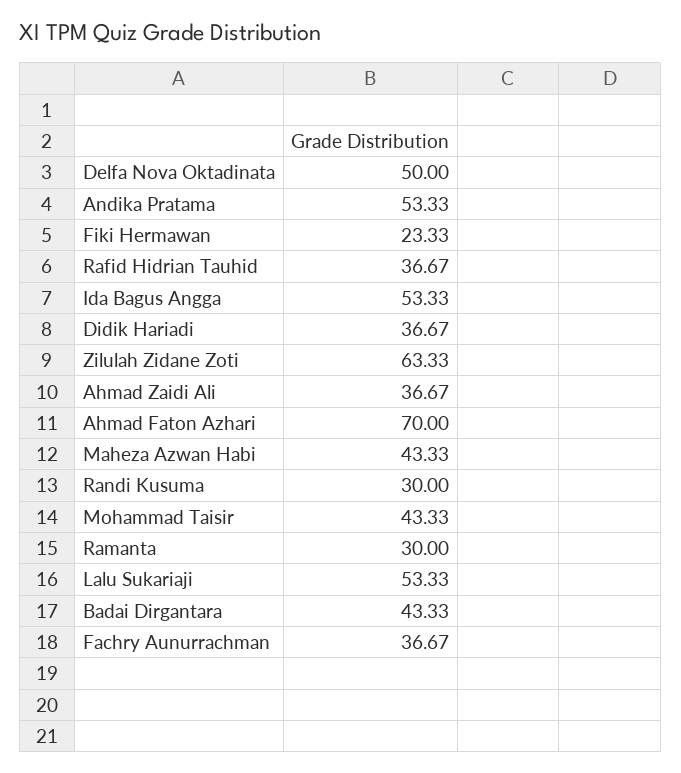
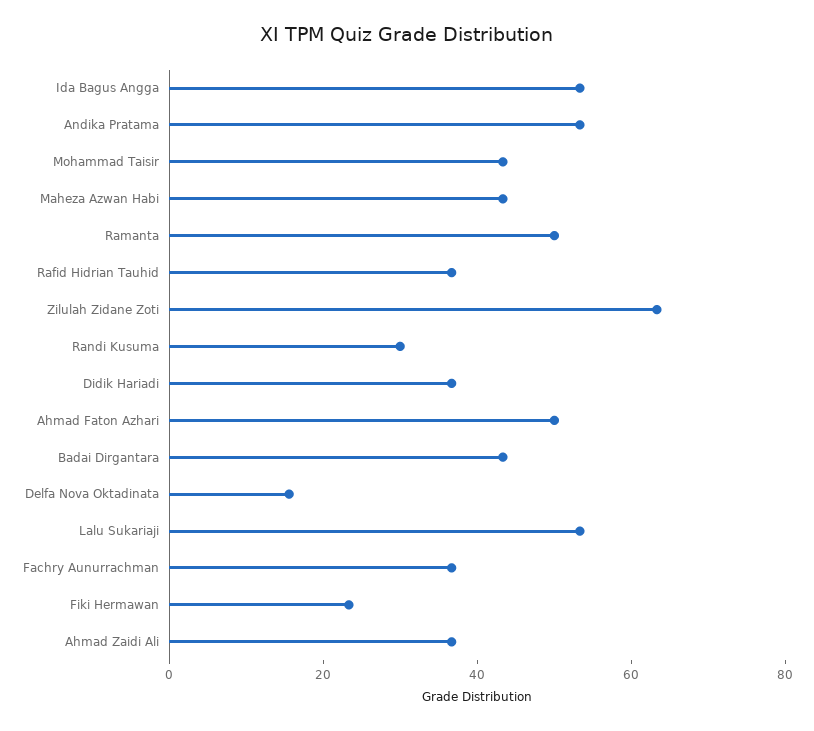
  {
-   "Delfa Nova Oktadinata": 50,
+   "Delfa Nova Oktadinata": 15,
    "Andika Pratama": 53.33,
    "Fiki Hermawan": 23.33,
    "Rafid Hidrian Tauhid": 36.67,
    "Ida Bagus Angga": 53.33,
    "Didik Hariadi": 36.67,
    "Zilulah Zidane Zoti": 63.33,
    "Ahmad Zaidi Ali": 36.67,
-   "Ahmad Faton Azhari": 70,
+   "Ahmad Faton Azhari": 50,
    "Maheza Azwan Habi": 43.33,
    "Randi Kusuma": 30,
    "Mohammad Taisir": 43.33,
-   "Ramanta": 30,
+   "Ramanta": 50,
    "Lalu Sukariaji": 53.33,
    "Badai Dirgantara": 43.33,
    "Fachry Aunurrachman": 36.67
  }

